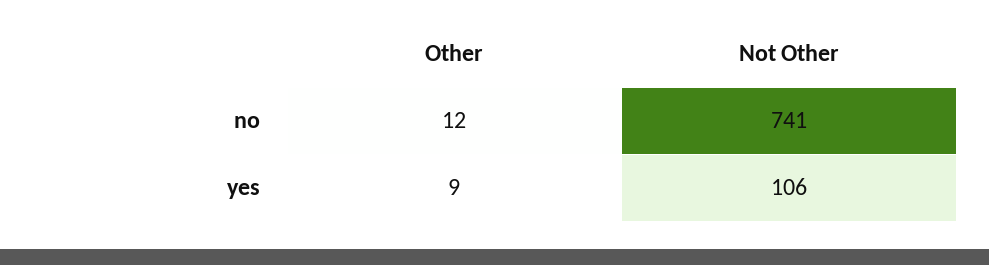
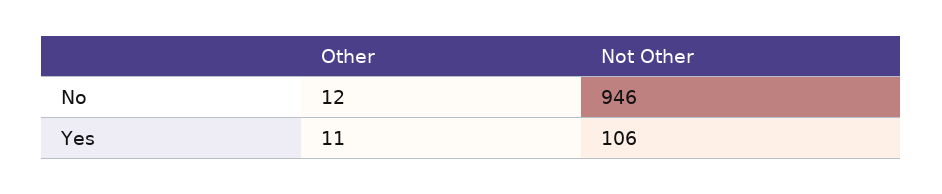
  {
    "Other": {
      "no": 12,
-     "yes": 9
+     "yes": 11
    },
    "Not Other": {
-     "no": 741,
+     "no": 946,
      "yes": 106
    }
  }

